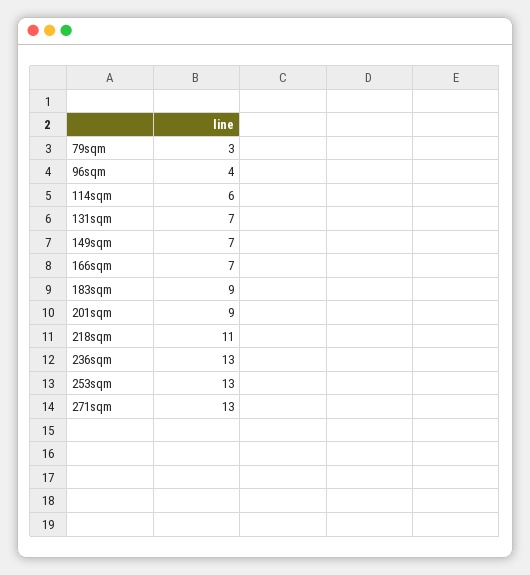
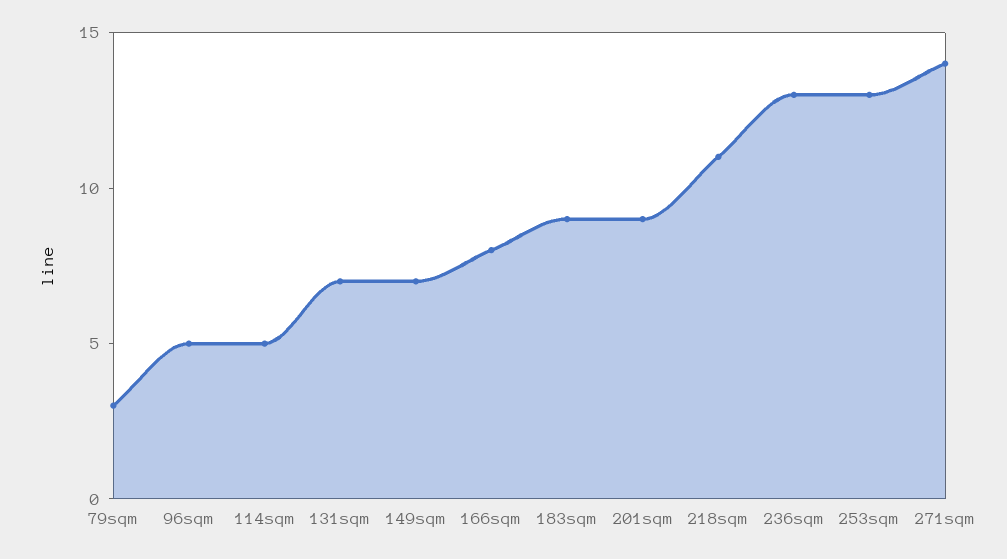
  {
    "79sqm": 3,
-   "96sqm": 4,
+   "96sqm": 5,
-   "114sqm": 6,
+   "114sqm": 5,
    "131sqm": 7,
    "149sqm": 7,
-   "166sqm": 7,
+   "166sqm": 8,
    "183sqm": 9,
    "201sqm": 9,
    "218sqm": 11,
    "236sqm": 13,
    "253sqm": 13,
-   "271sqm": 13
+   "271sqm": 14
  }

